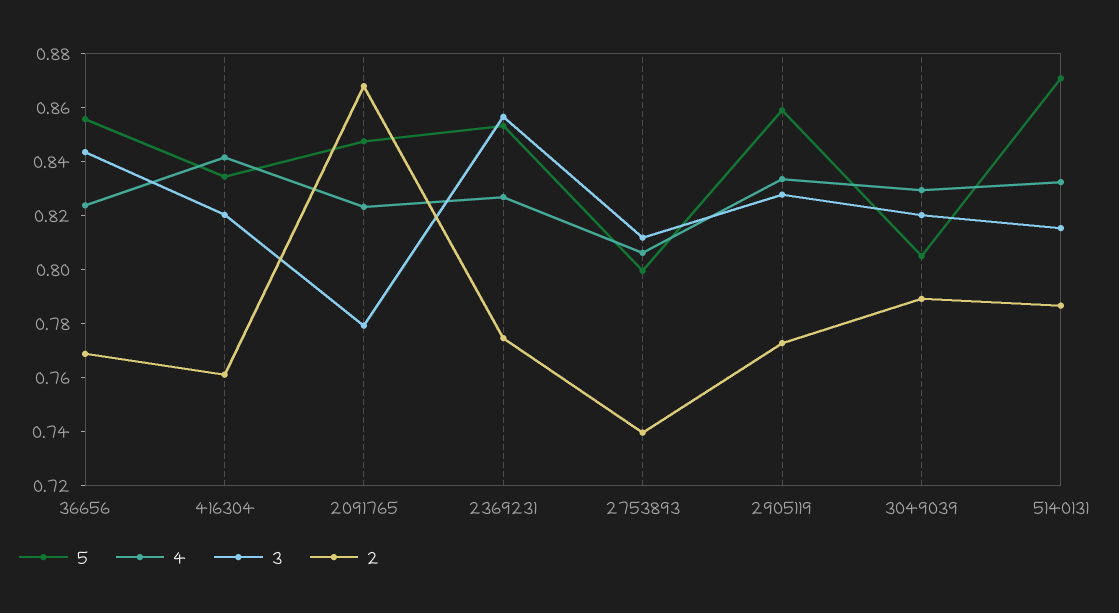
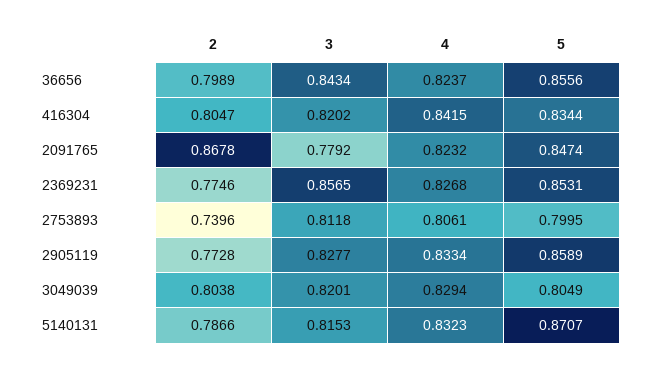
  {
    "5": {
      "36656": 0.8556,
      "416304": 0.8344,
      "2091765": 0.8474,
      "2369231": 0.8531,
      "2753893": 0.7995,
      "2905119": 0.8589,
      "3049039": 0.8049,
      "5140131": 0.8707
    },
    "4": {
      "36656": 0.8237,
      "416304": 0.8415,
      "2091765": 0.8232,
      "2369231": 0.8268,
      "2753893": 0.8061,
      "2905119": 0.8334,
      "3049039": 0.8294,
      "5140131": 0.8323
    },
    "3": {
      "36656": 0.8434,
      "416304": 0.8202,
      "2091765": 0.7792,
      "2369231": 0.8565,
      "2753893": 0.8118,
      "2905119": 0.8277,
      "3049039": 0.8201,
      "5140131": 0.8153
    },
    "2": {
-     "36656": 0.77,
+     "36656": 0.7989,
-     "416304": 0.76,
+     "416304": 0.8047,
      "2091765": 0.8678,
      "2369231": 0.7746,
      "2753893": 0.7396,
      "2905119": 0.7728,
-     "3049039": 0.79,
+     "3049039": 0.8038,
      "5140131": 0.7866
    }
  }

